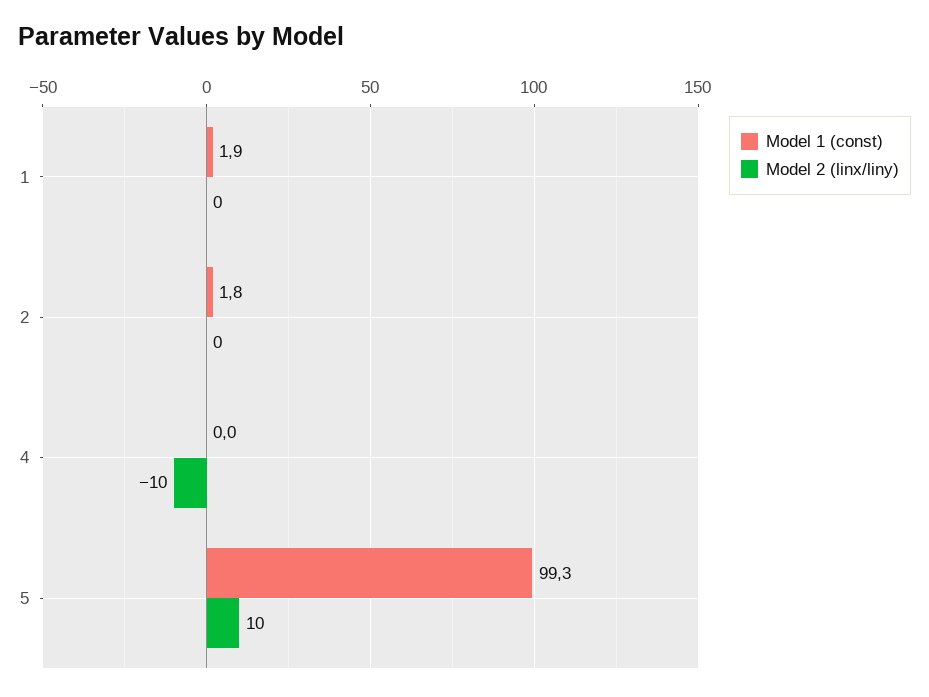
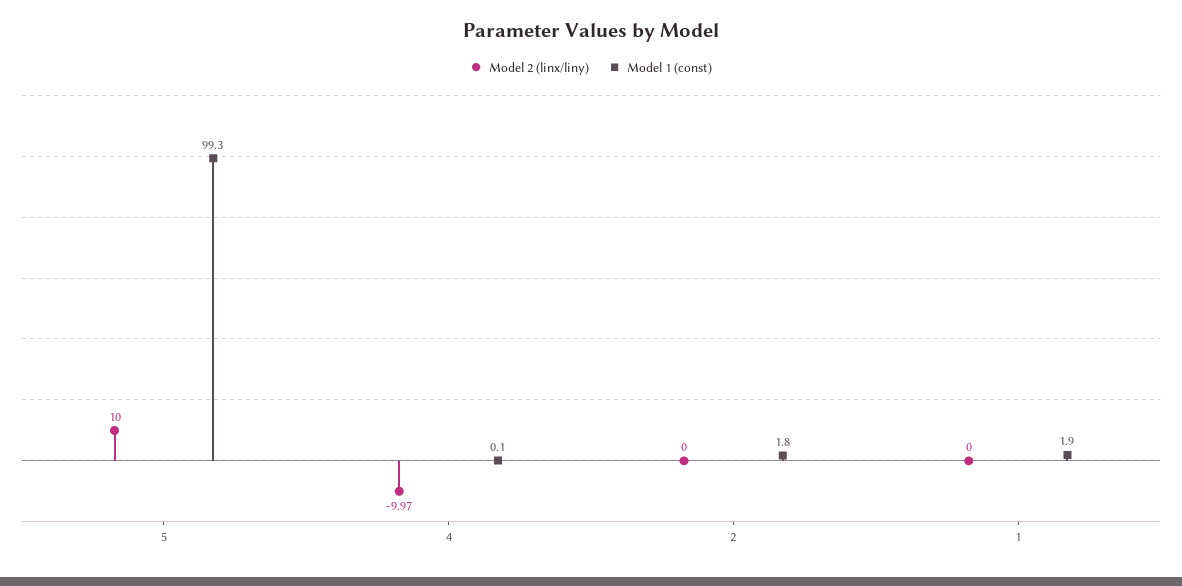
  {
    "Model 1 (const)": {
      "1": 1.9,
      "2": 1.8,
-     "4": 0,
+     "4": 0.1,
      "5": 99.3
    },
    "Model 2 (linx/liny)": {
      "1": 0,
      "2": 0,
-     "4": -10,
+     "4": -9.97,
      "5": 10
    }
  }

